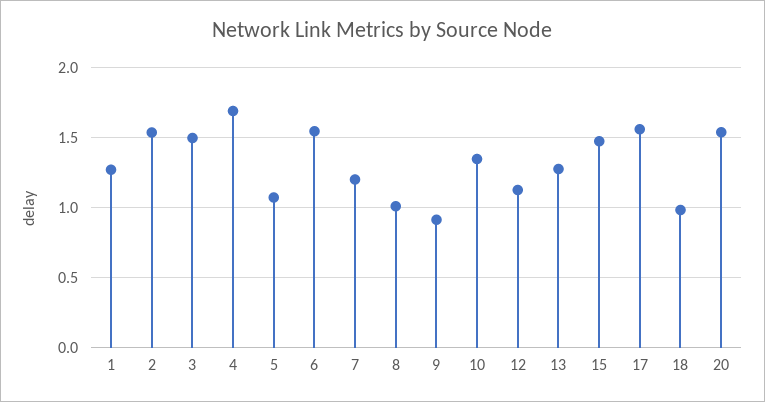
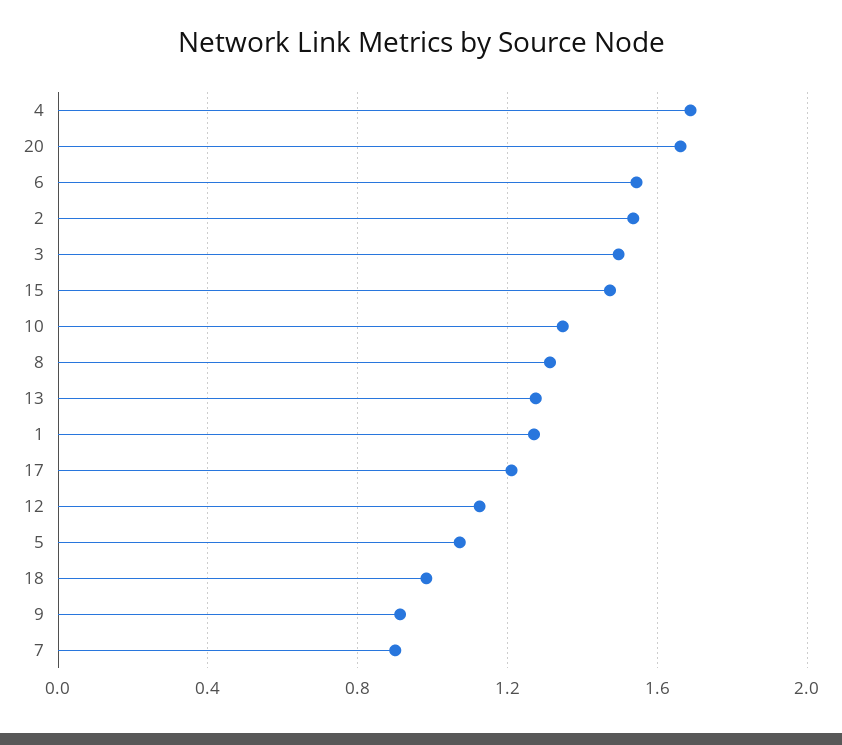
  {
    "1": 1.25,
    "2": 1.55,
    "3": 1.5,
    "4": 1.7,
    "5": 1.05,
    "6": 1.55,
-   "7": 1.2,
+   "7": 0.9,
-   "8": 1,
+   "8": 1.3,
    "9": 0.9,
    "10": 1.35,
    "12": 1.15,
    "13": 1.3,
    "15": 1.45,
-   "17": 1.55,
+   "17": 1.2,
    "18": 1,
-   "20": 1.55
+   "20": 1.65
  }

